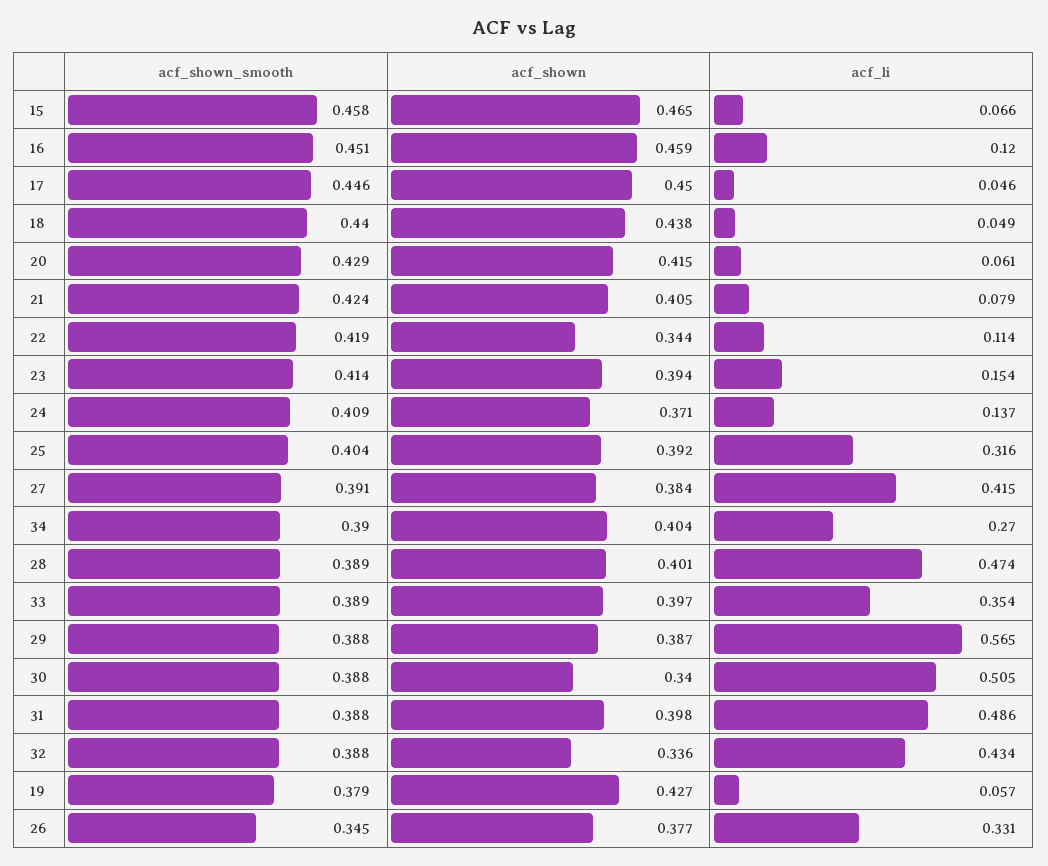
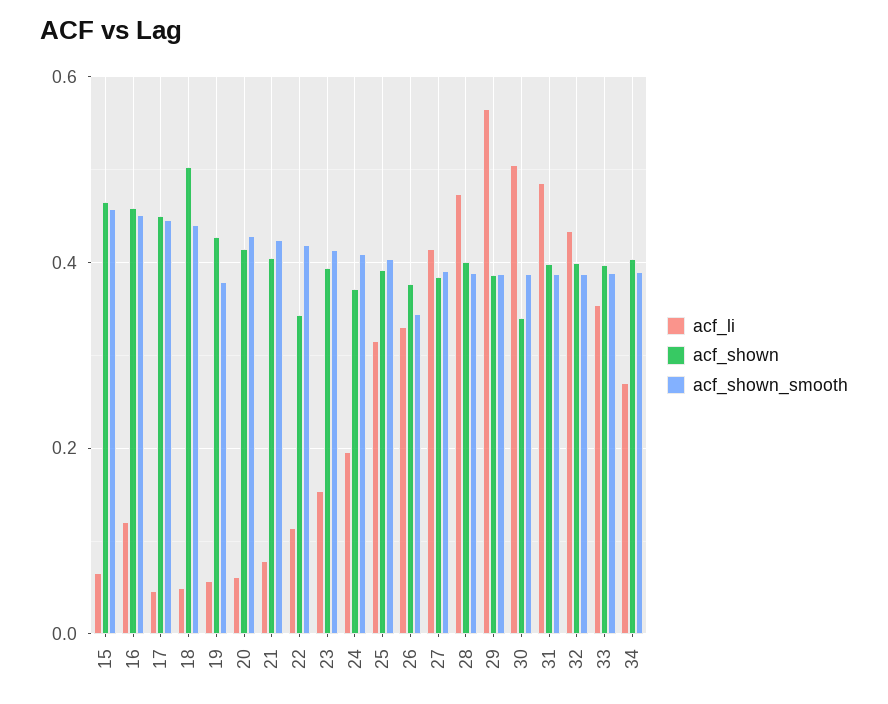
  {
    "acf_shown_smooth": {
      "15": 0.458,
      "16": 0.451,
      "17": 0.446,
      "18": 0.44,
      "20": 0.429,
      "21": 0.424,
      "22": 0.419,
      "23": 0.414,
      "24": 0.409,
      "25": 0.404,
      "27": 0.391,
      "34": 0.39,
      "28": 0.389,
      "33": 0.389,
      "29": 0.388,
      "30": 0.388,
      "31": 0.388,
      "32": 0.388,
      "19": 0.379,
      "26": 0.345
    },
    "acf_shown": {
      "15": 0.465,
      "16": 0.459,
      "17": 0.45,
-     "18": 0.438,
+     "18": 0.5,
      "20": 0.415,
      "21": 0.405,
      "22": 0.344,
      "23": 0.394,
      "24": 0.371,
      "25": 0.392,
      "27": 0.384,
      "34": 0.404,
      "28": 0.401,
      "33": 0.397,
      "29": 0.387,
      "30": 0.34,
      "31": 0.398,
-     "32": 0.336,
+     "32": 0.4,
      "19": 0.427,
      "26": 0.377
    },
    "acf_li": {
      "15": 0.066,
      "16": 0.12,
      "17": 0.046,
      "18": 0.049,
      "20": 0.061,
      "21": 0.079,
      "22": 0.114,
      "23": 0.154,
-     "24": 0.137,
+     "24": 0.2,
      "25": 0.316,
      "27": 0.415,
      "34": 0.27,
      "28": 0.474,
      "33": 0.354,
      "29": 0.565,
      "30": 0.505,
      "31": 0.486,
      "32": 0.434,
      "19": 0.057,
      "26": 0.331
    }
  }

